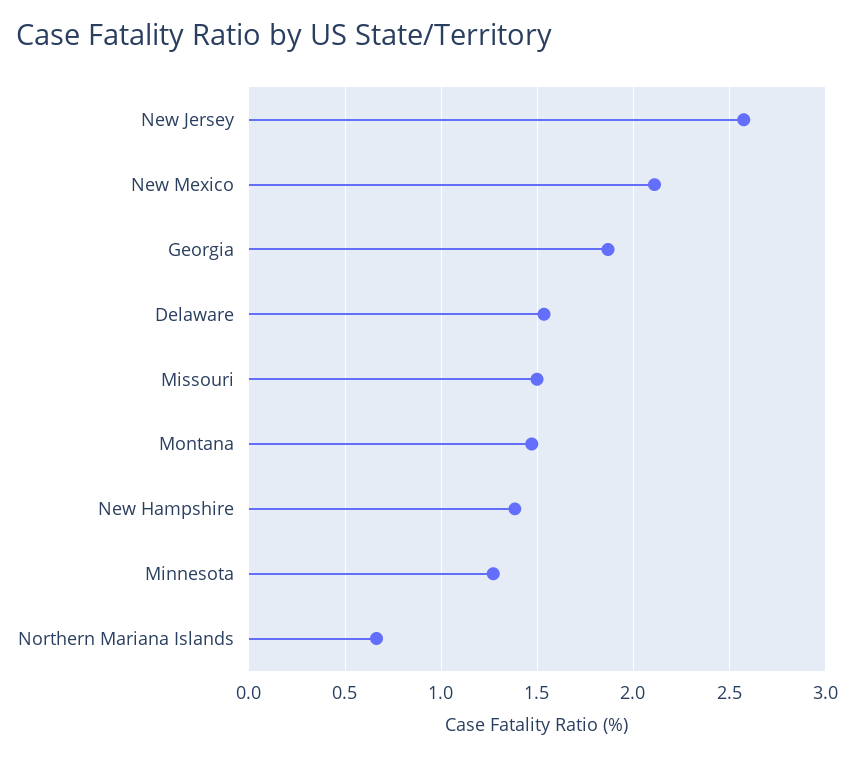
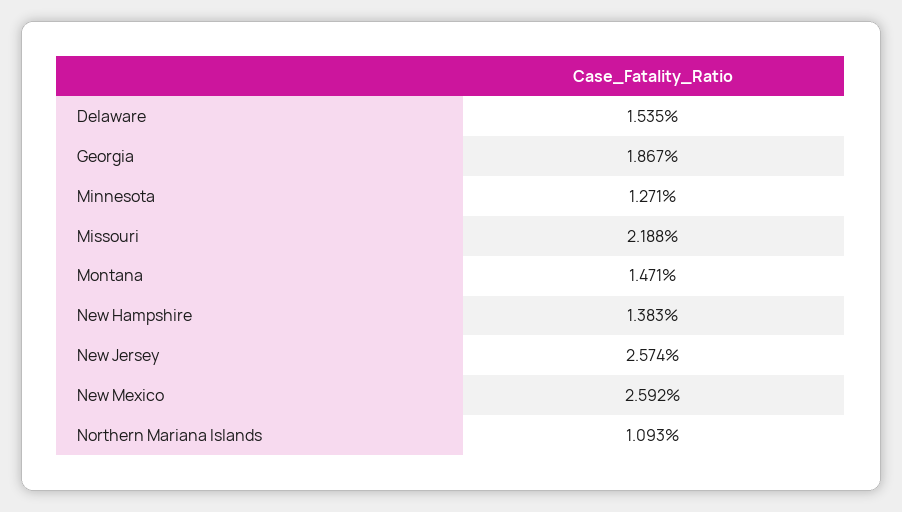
  {
    "New Jersey": 2.574,
-   "New Mexico": 2.1,
+   "New Mexico": 2.592,
    "Georgia": 1.867,
    "Delaware": 1.535,
-   "Missouri": 1.5,
+   "Missouri": 2.188,
    "Montana": 1.471,
    "New Hampshire": 1.383,
    "Minnesota": 1.271,
-   "Northern Mariana Islands": 0.65
+   "Northern Mariana Islands": 1.093
  }

